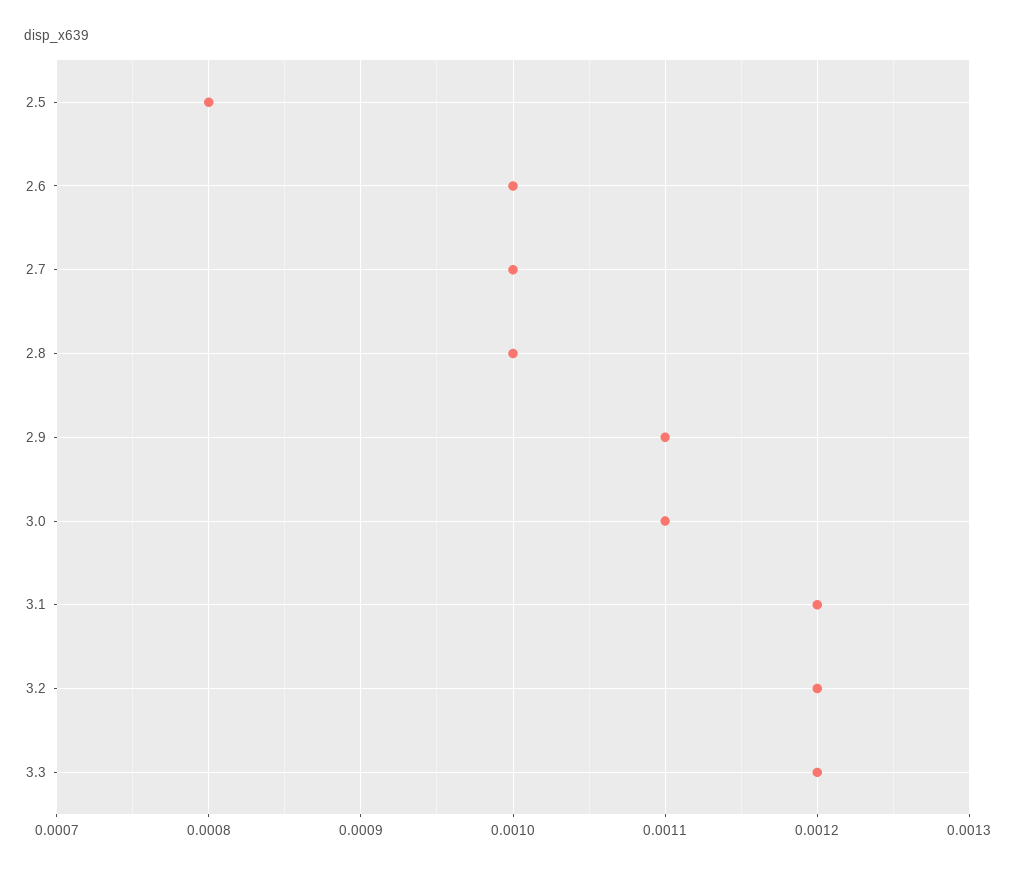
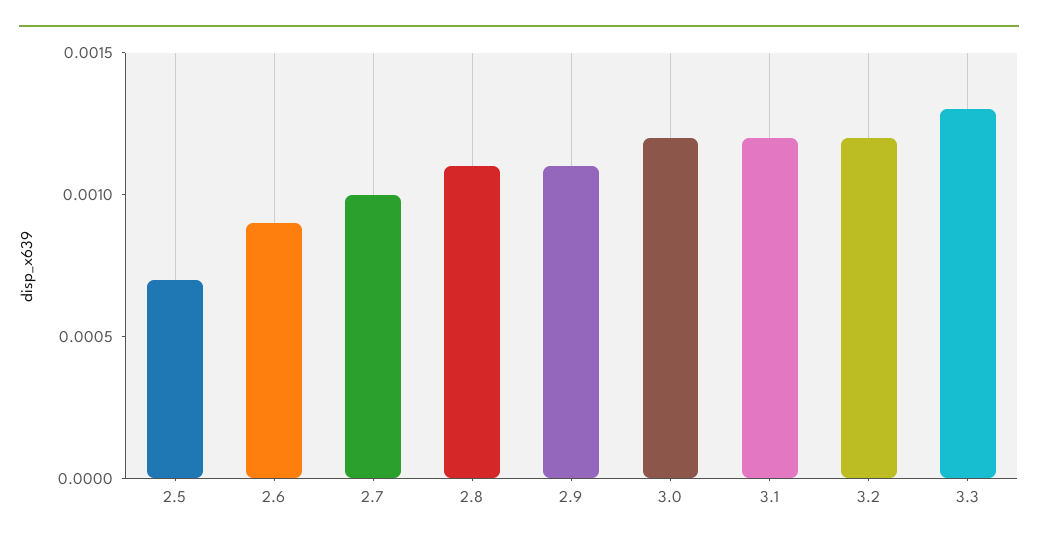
  {
-   "2.5": 0.0008,
+   "2.5": 0.0007,
-   "2.6": 0.001,
+   "2.6": 0.0009,
    "2.7": 0.001,
-   "2.8": 0.001,
+   "2.8": 0.0011,
    "2.9": 0.0011,
-   "3.0": 0.0011,
+   "3.0": 0.0012,
    "3.1": 0.0012,
    "3.2": 0.0012,
-   "3.3": 0.0012
+   "3.3": 0.0013
  }

